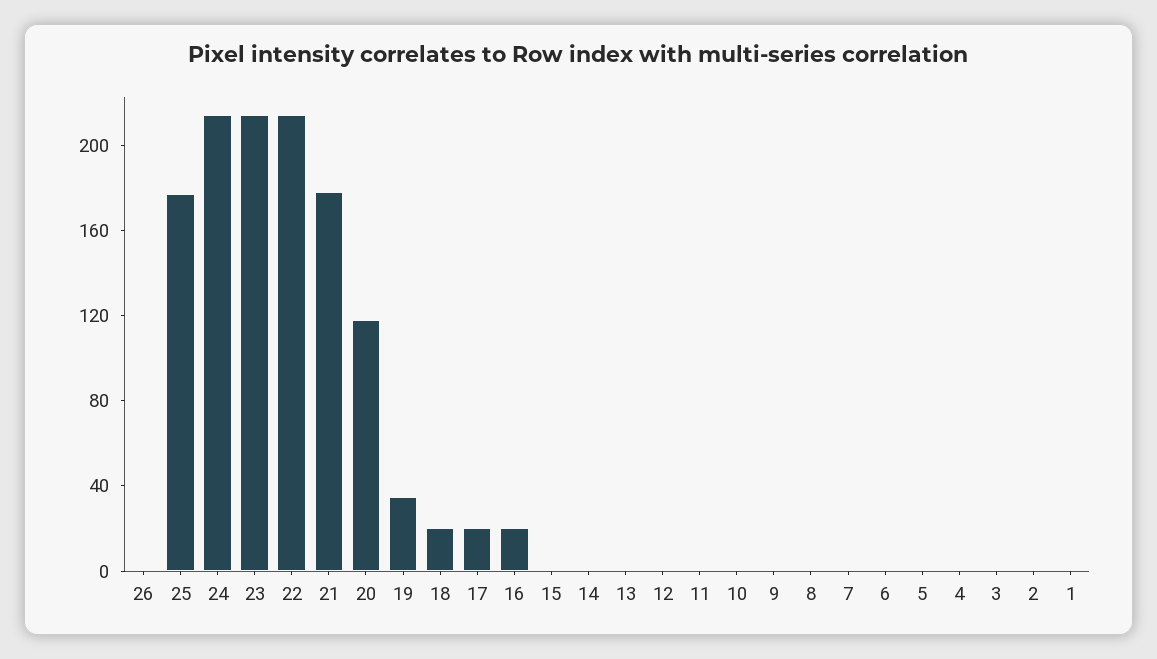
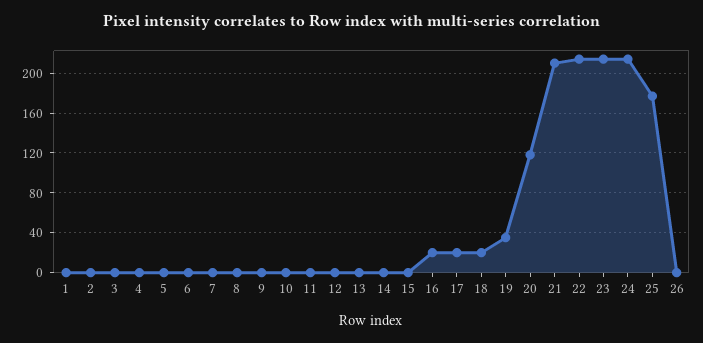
  {
    "26": 0,
    "25": 180,
    "24": 210,
    "23": 210,
    "22": 210,
-   "21": 180,
+   "21": 210,
    "20": 120,
    "19": 40,
    "18": 20,
    "17": 20,
    "16": 20,
    "15": 0,
    "14": 0,
    "13": 0,
    "12": 0,
    "11": 0,
    "10": 0,
    "9": 0,
    "8": 0,
    "7": 0,
    "6": 0,
    "5": 0,
    "4": 0,
    "3": 0,
    "2": 0,
    "1": 0
  }

